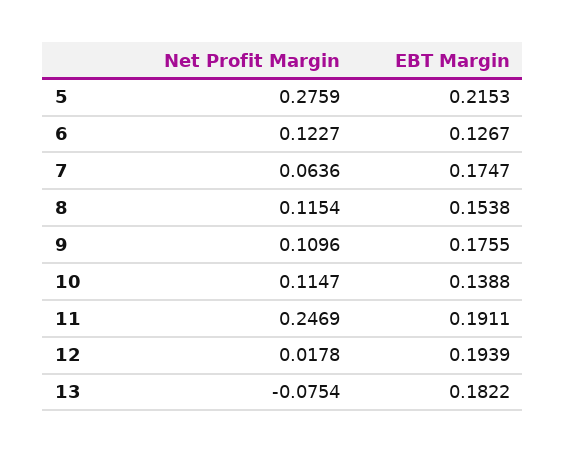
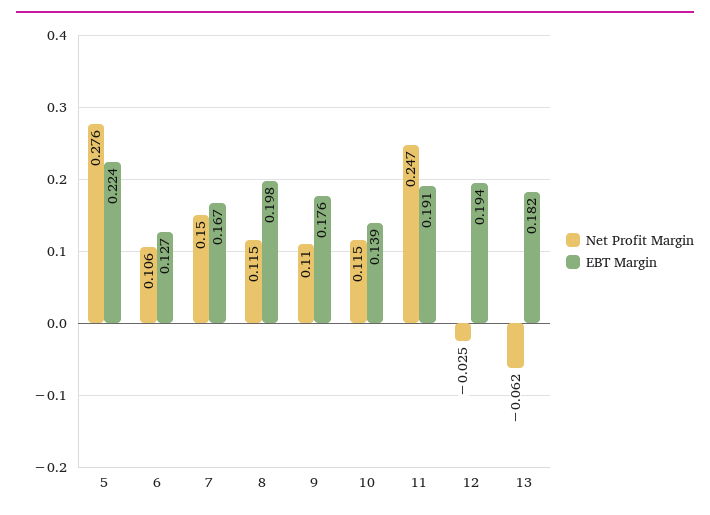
  {
    "Net Profit Margin": {
      "5": 0.2759,
-     "6": 0.1227,
+     "6": 0.106,
-     "7": 0.0636,
+     "7": 0.15,
      "8": 0.1154,
      "9": 0.1096,
      "10": 0.1147,
      "11": 0.2469,
-     "12": 0.0178,
+     "12": -0.025,
-     "13": -0.0754
+     "13": -0.062
    },
    "EBT Margin": {
-     "5": 0.2153,
+     "5": 0.224,
      "6": 0.1267,
-     "7": 0.1747,
+     "7": 0.167,
-     "8": 0.1538,
+     "8": 0.198,
      "9": 0.1755,
      "10": 0.1388,
      "11": 0.1911,
      "12": 0.1939,
      "13": 0.1822
    }
  }

